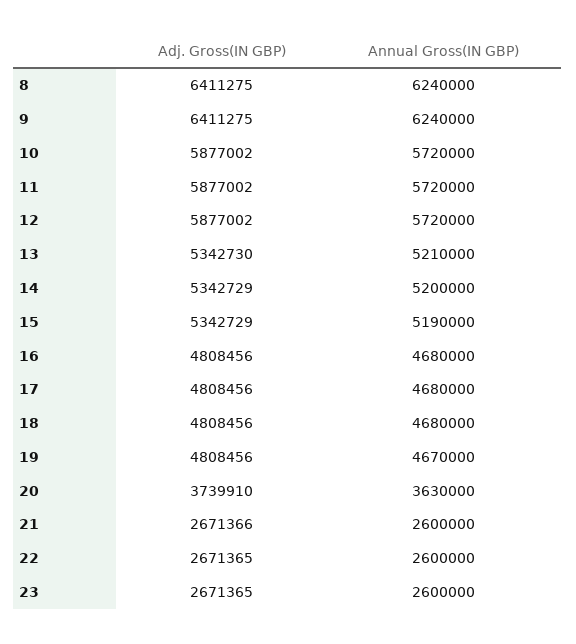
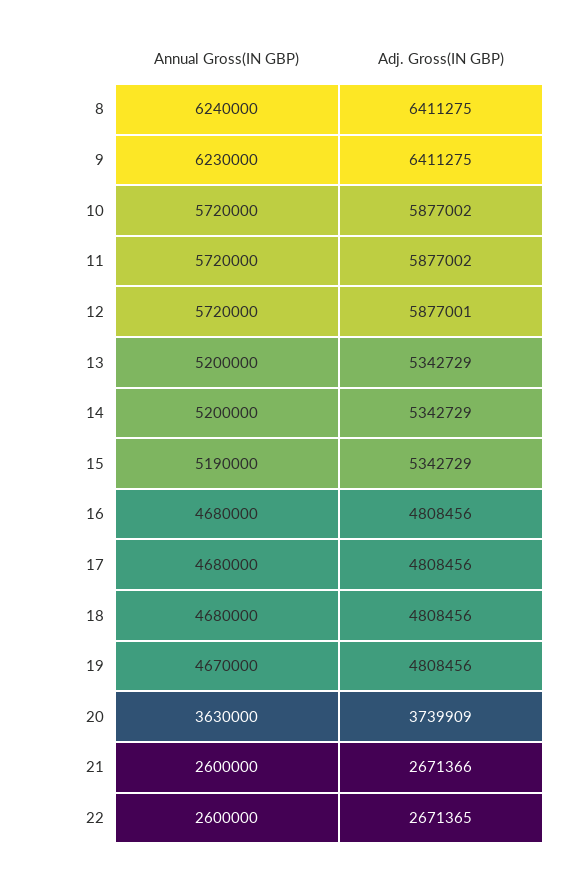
  {
    "Adj. Gross(IN GBP)": {
      "8": 6411275,
      "9": 6411275,
      "10": 5877002,
      "11": 5877002,
-     "12": 5877002,
+     "12": 5877001,
-     "13": 5342730,
+     "13": 5342729,
      "14": 5342729,
      "15": 5342729,
      "16": 4808456,
      "17": 4808456,
      "18": 4808456,
      "19": 4808456,
-     "20": 3739910,
+     "20": 3739909,
      "21": 2671366,
-     "22": 2671365,
+     "22": 2671365
-     "23": 2671365
    },
    "Annual Gross(IN GBP)": {
      "8": 6240000,
-     "9": 6240000,
+     "9": 6230000,
      "10": 5720000,
      "11": 5720000,
      "12": 5720000,
-     "13": 5210000,
+     "13": 5200000,
      "14": 5200000,
      "15": 5190000,
      "16": 4680000,
      "17": 4680000,
      "18": 4680000,
      "19": 4670000,
      "20": 3630000,
      "21": 2600000,
-     "22": 2600000,
+     "22": 2600000
-     "23": 2600000
    }
  }

